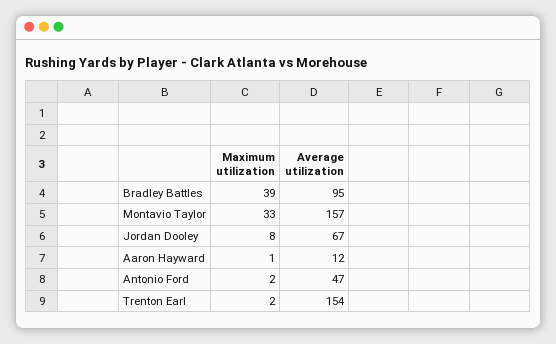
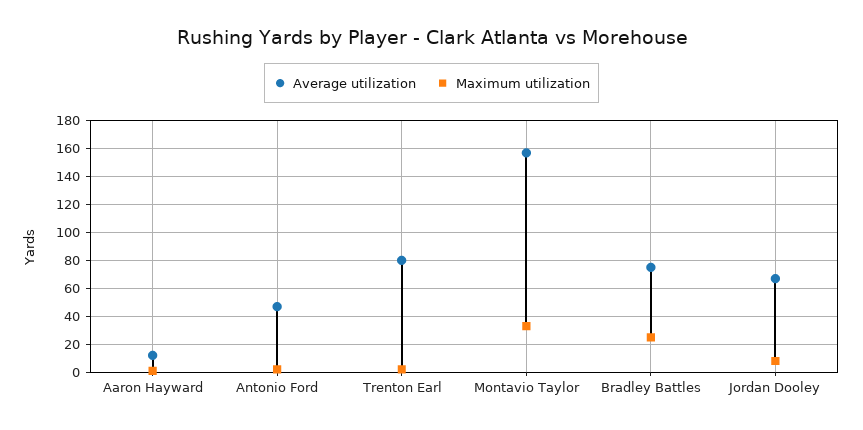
  {
    "Maximum utilization": {
-     "Bradley Battles": 39,
+     "Bradley Battles": 25,
      "Montavio Taylor": 33,
      "Jordan Dooley": 8,
      "Aaron Hayward": 1,
      "Antonio Ford": 2,
      "Trenton Earl": 2
    },
    "Average utilization": {
-     "Bradley Battles": 95,
+     "Bradley Battles": 75,
      "Montavio Taylor": 157,
      "Jordan Dooley": 67,
      "Aaron Hayward": 12,
      "Antonio Ford": 47,
-     "Trenton Earl": 154
+     "Trenton Earl": 80
    }
  }

